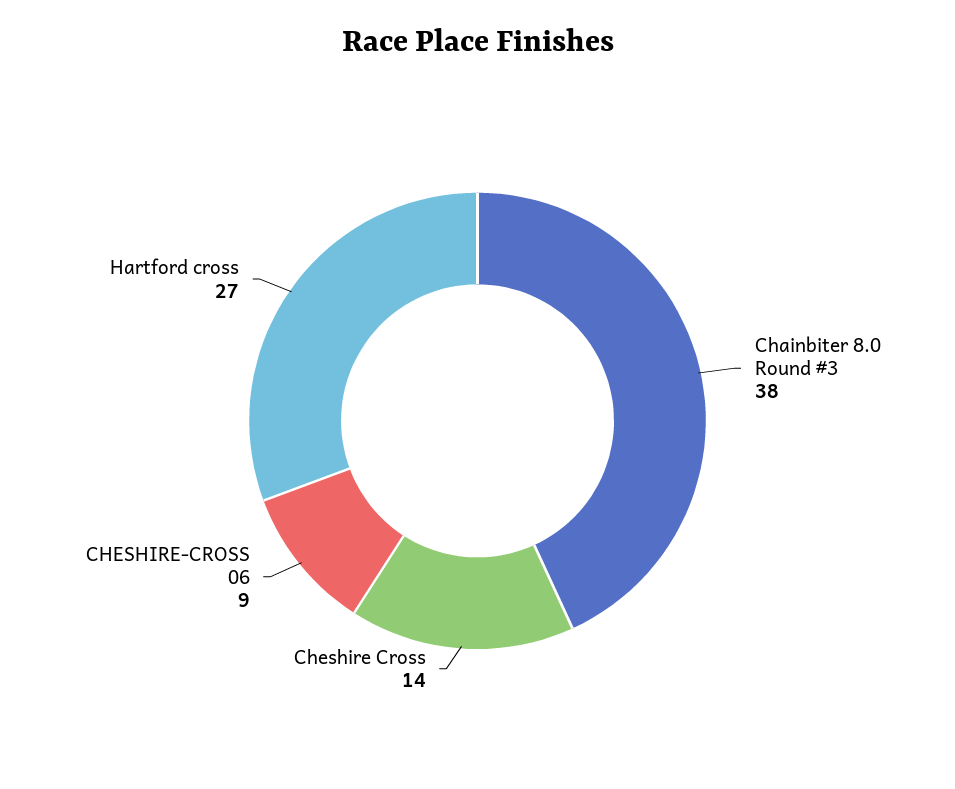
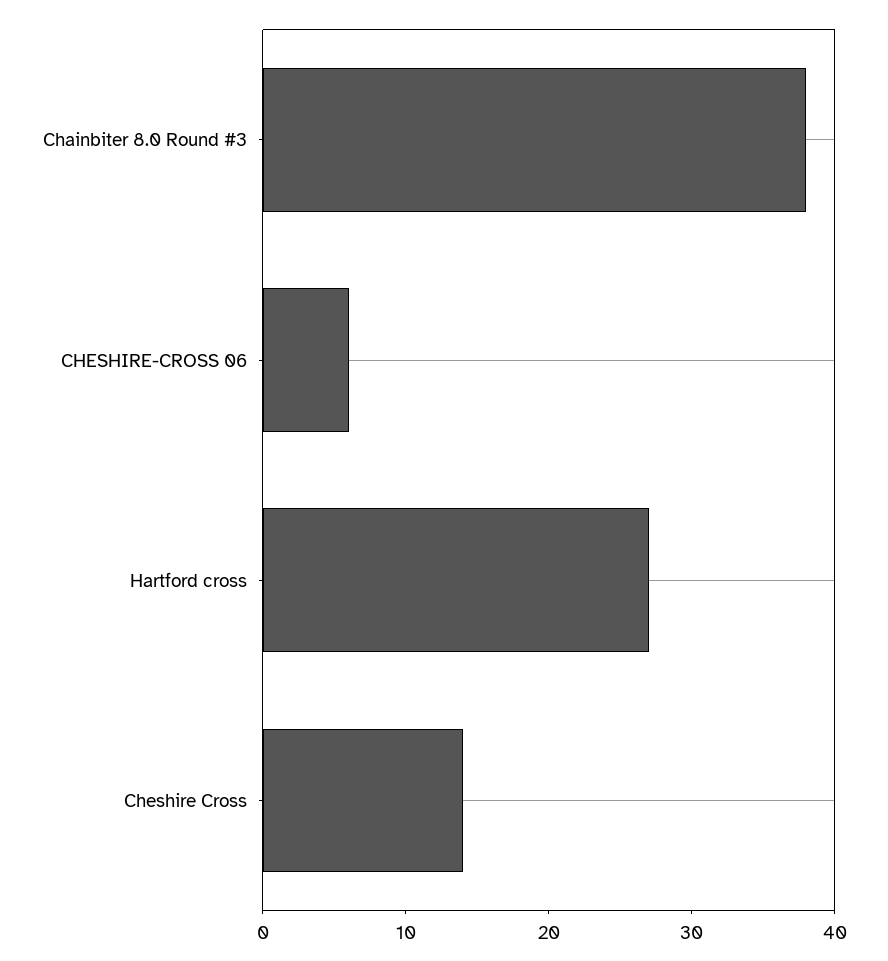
  {
    "Chainbiter 8.0 Round #3": 38,
    "Cheshire Cross": 14,
-   "CHESHIRE-CROSS 06": 9,
+   "CHESHIRE-CROSS 06": 6,
    "Hartford cross": 27
  }

